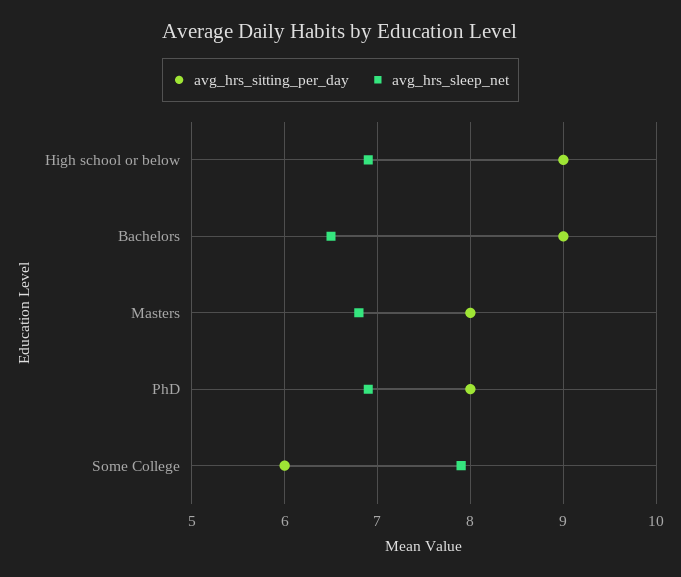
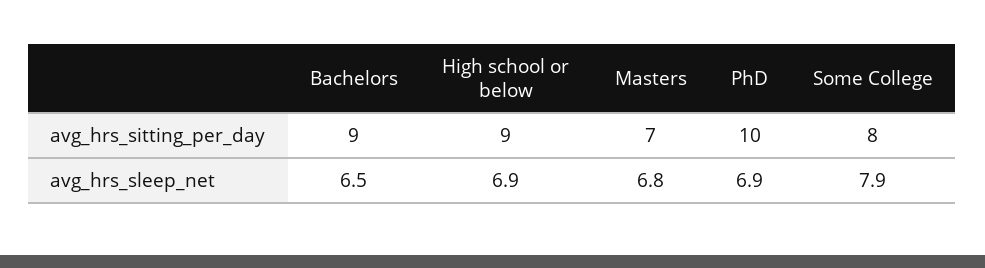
  {
    "avg_hrs_sitting_per_day": {
      "High school or below": 9,
      "Bachelors": 9,
-     "Masters": 8,
+     "Masters": 7,
-     "PhD": 8,
+     "PhD": 10,
-     "Some College": 6
+     "Some College": 8
    },
    "avg_hrs_sleep_net": {
      "High school or below": 6.9,
      "Bachelors": 6.5,
      "Masters": 6.8,
      "PhD": 6.9,
      "Some College": 7.9
    }
  }

